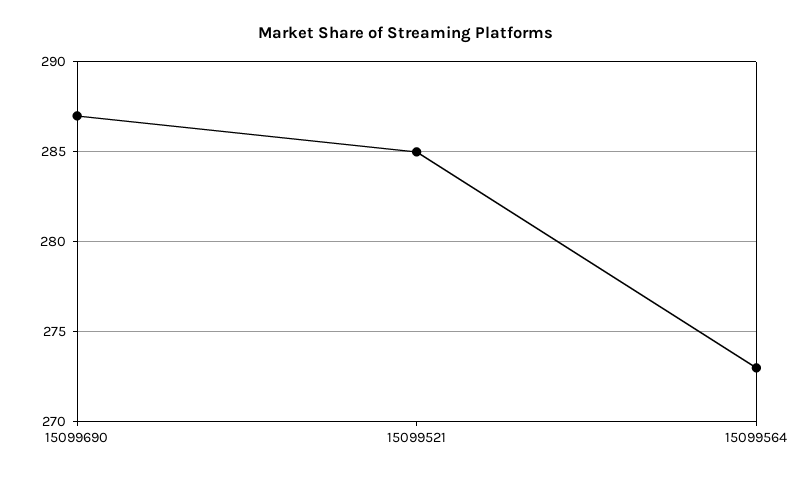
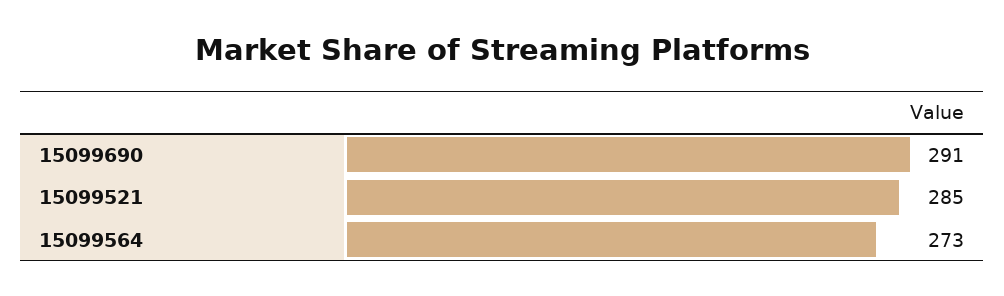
  {
-   "15099690": 287,
+   "15099690": 291,
    "15099521": 285,
    "15099564": 273
  }

